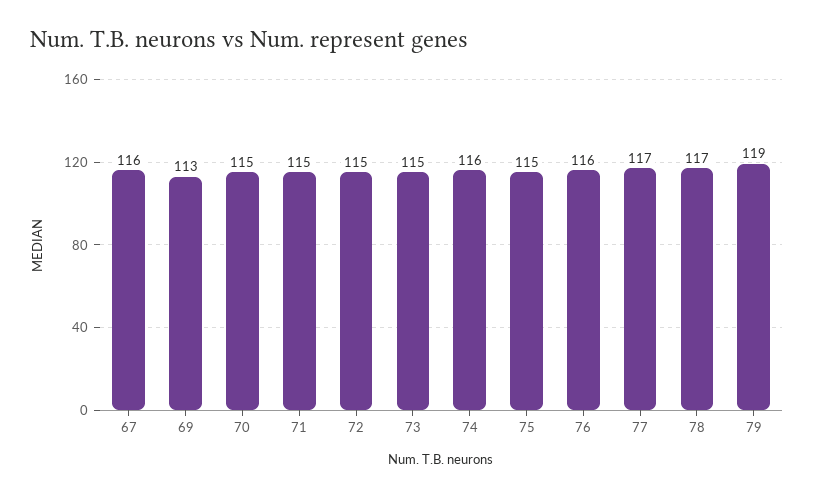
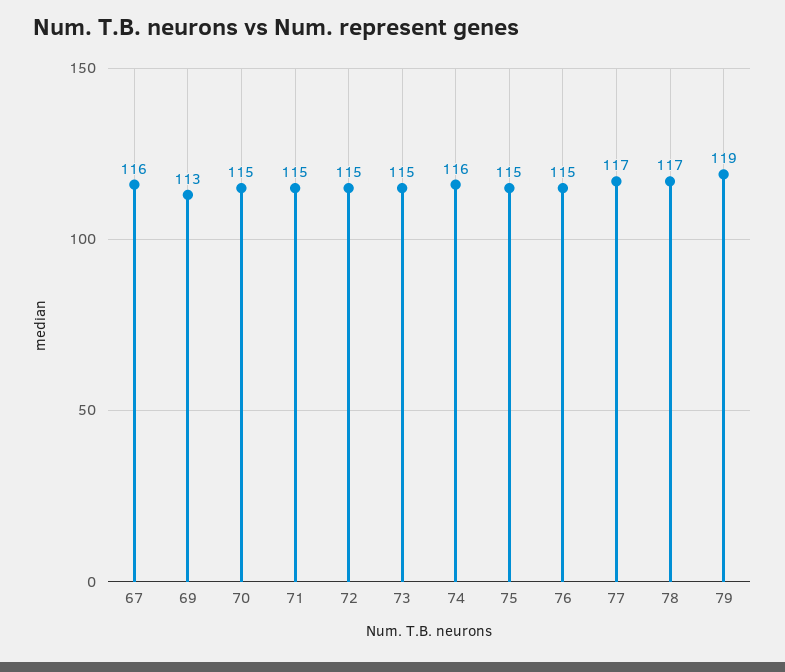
  {
    "67": 116,
    "69": 113,
    "70": 115,
    "71": 115,
    "72": 115,
    "73": 115,
    "74": 116,
    "75": 115,
-   "76": 116,
+   "76": 115,
    "77": 117,
    "78": 117,
    "79": 119
  }

